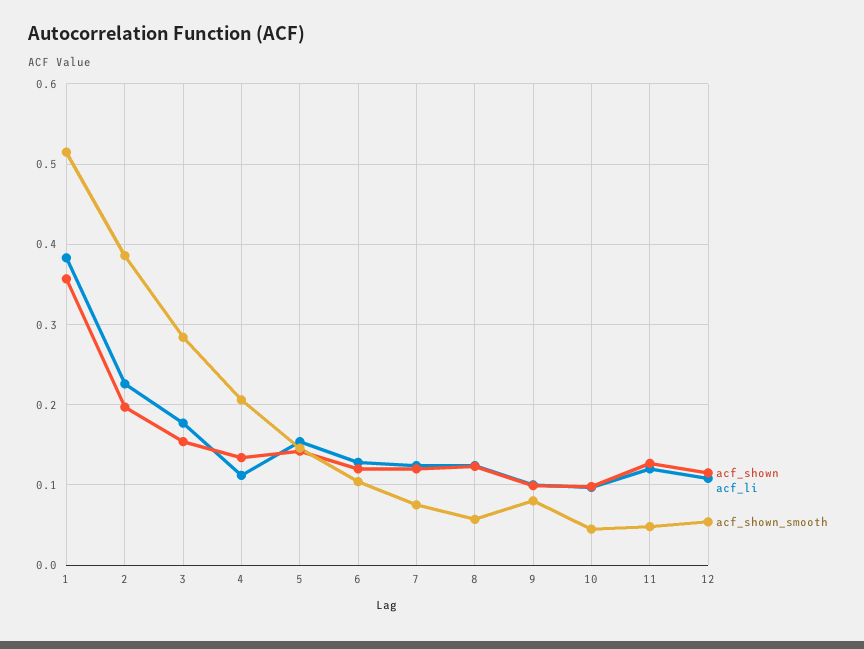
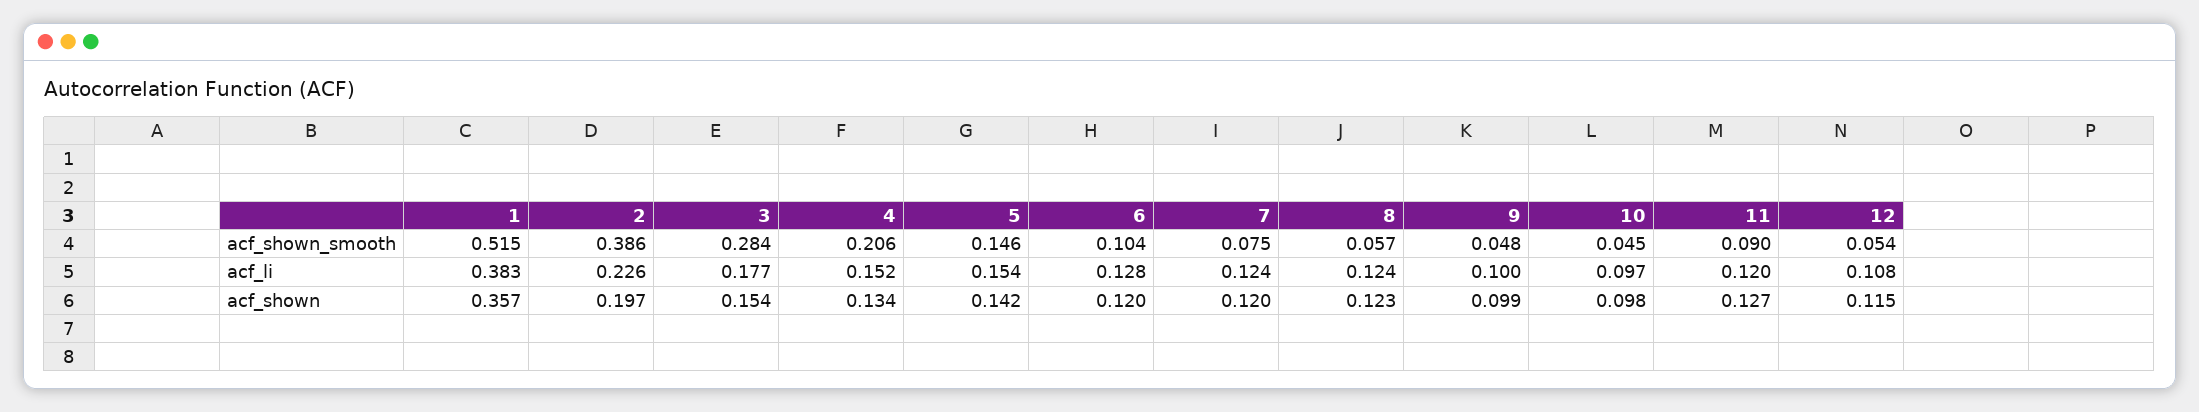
  {
    "acf_shown": {
      "1": 0.357,
      "2": 0.197,
      "3": 0.154,
      "4": 0.134,
      "5": 0.142,
      "6": 0.12,
      "7": 0.12,
      "8": 0.123,
      "9": 0.099,
      "10": 0.098,
      "11": 0.127,
      "12": 0.115
    },
    "acf_li": {
      "1": 0.383,
      "2": 0.226,
      "3": 0.177,
-     "4": 0.11,
+     "4": 0.152,
      "5": 0.154,
      "6": 0.128,
      "7": 0.124,
      "8": 0.124,
      "9": 0.1,
      "10": 0.097,
      "11": 0.12,
      "12": 0.108
    },
    "acf_shown_smooth": {
      "1": 0.515,
      "2": 0.386,
      "3": 0.284,
      "4": 0.206,
      "5": 0.146,
      "6": 0.104,
      "7": 0.075,
      "8": 0.057,
-     "9": 0.08,
+     "9": 0.048,
      "10": 0.045,
-     "11": 0.05,
+     "11": 0.09,
      "12": 0.054
    }
  }

